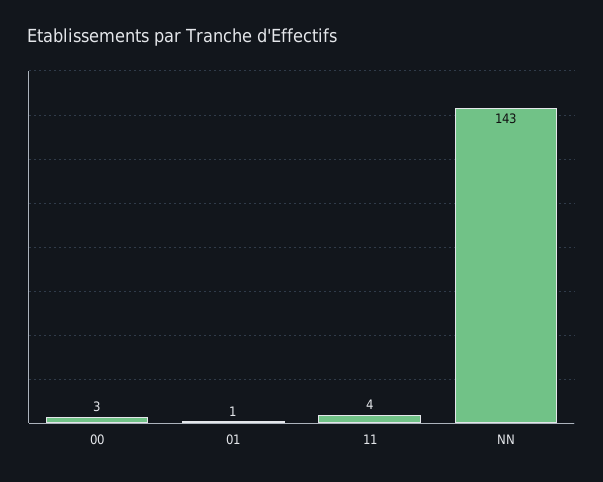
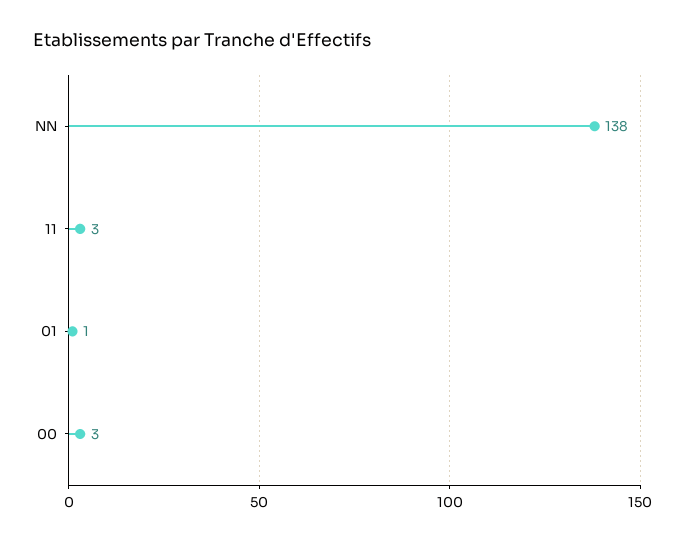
  {
    "00": 3,
    "01": 1,
-   "11": 4,
+   "11": 3,
-   "NN": 143
+   "NN": 138
  }

